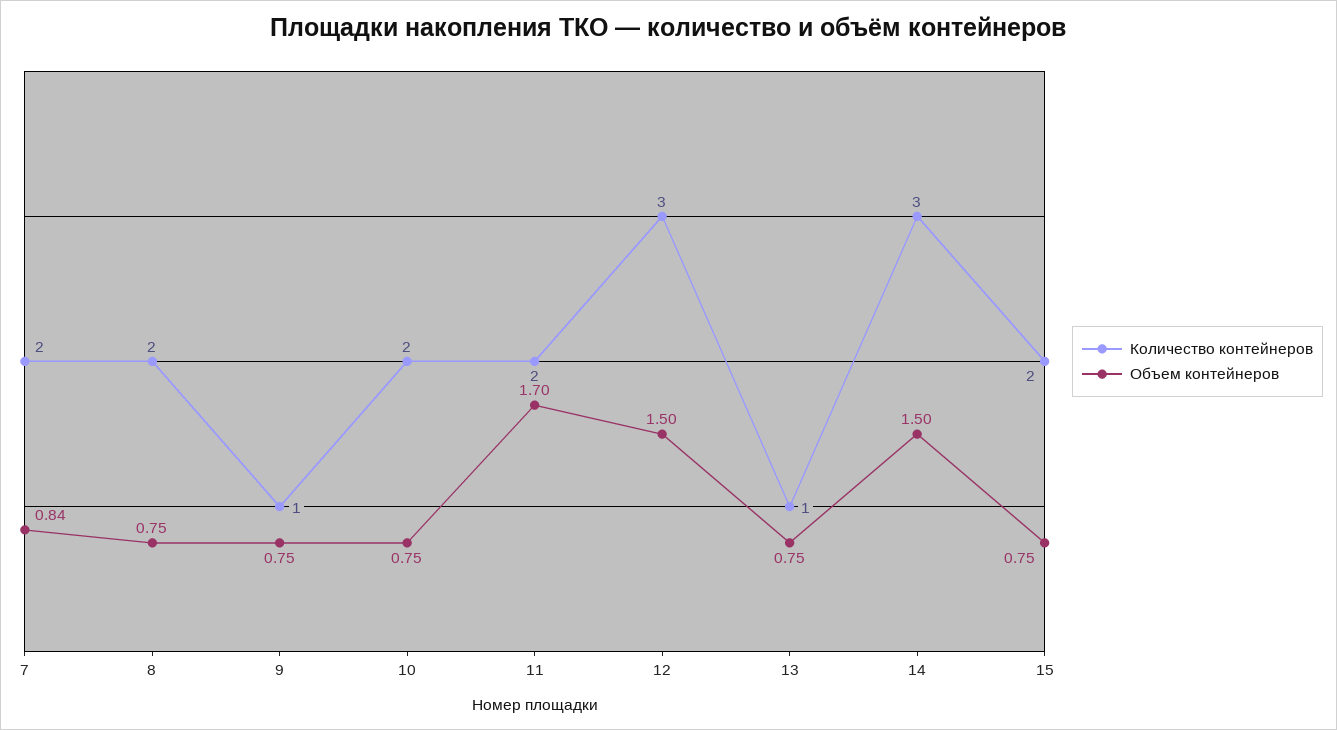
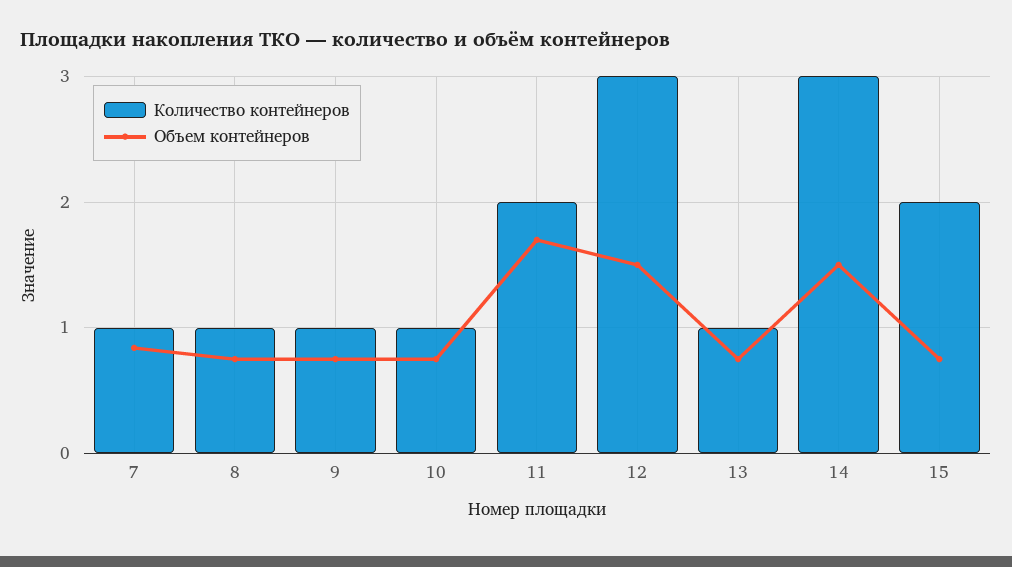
  {
    "Количество контейнеров": {
-     "7": 2,
+     "7": 1,
-     "8": 2,
+     "8": 1,
      "9": 1,
-     "10": 2,
+     "10": 1,
      "11": 2,
      "12": 3,
      "13": 1,
      "14": 3,
      "15": 2
    },
    "Объем контейнеров": {
      "7": 0.84,
      "8": 0.75,
      "9": 0.75,
      "10": 0.75,
      "11": 1.7,
      "12": 1.5,
      "13": 0.75,
      "14": 1.5,
      "15": 0.75
    }
  }

